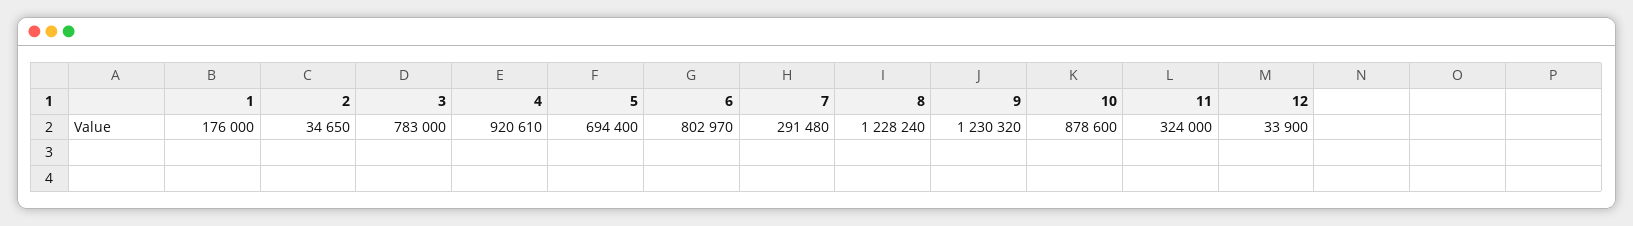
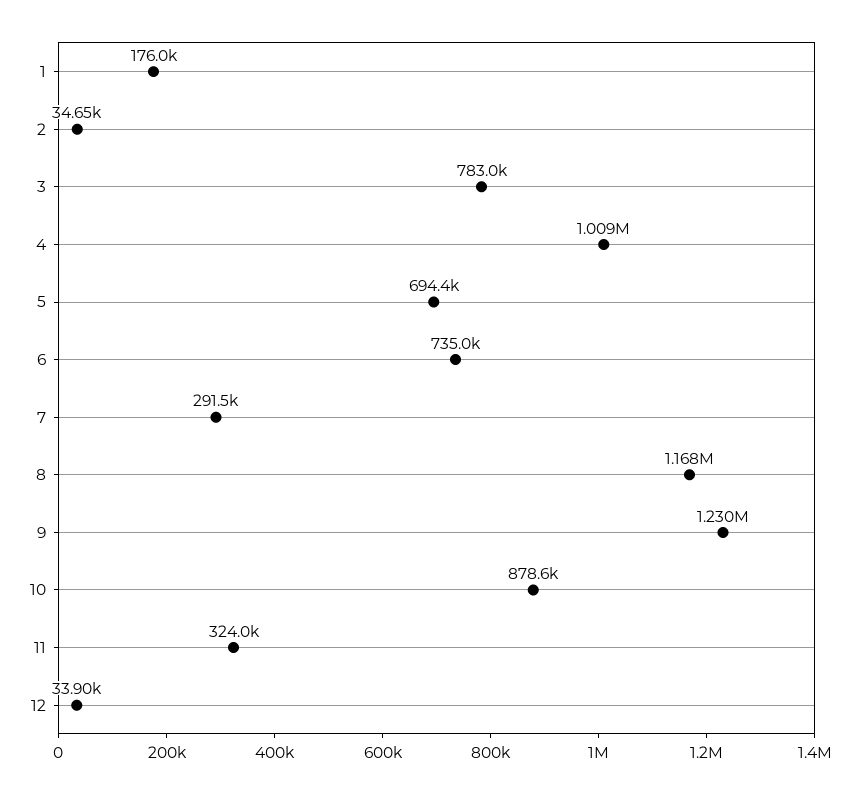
  {
    "1": 176000,
    "2": 34650,
    "3": 783000,
-   "4": 920610,
+   "4": 1009000,
    "5": 694400,
-   "6": 802970,
+   "6": 735000,
    "7": 291480,
-   "8": 1228240,
+   "8": 1168000,
    "9": 1230320,
    "10": 878600,
    "11": 324000,
    "12": 33900
  }

